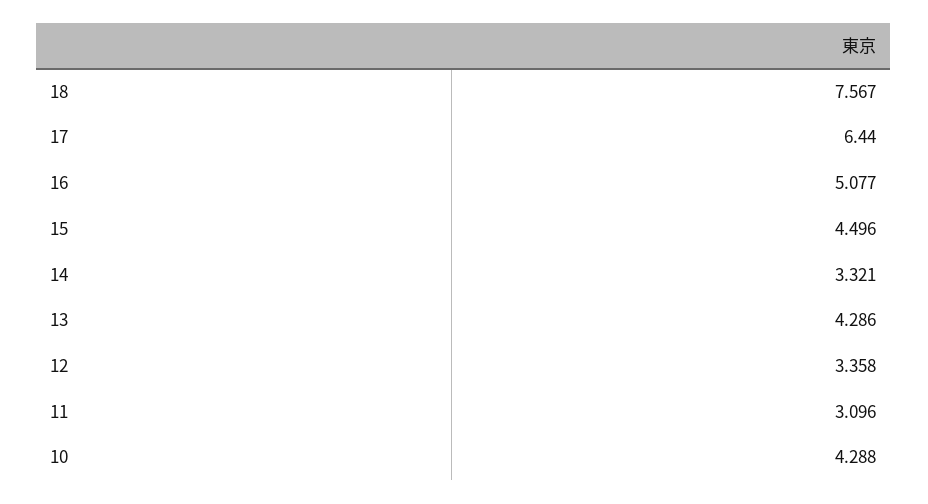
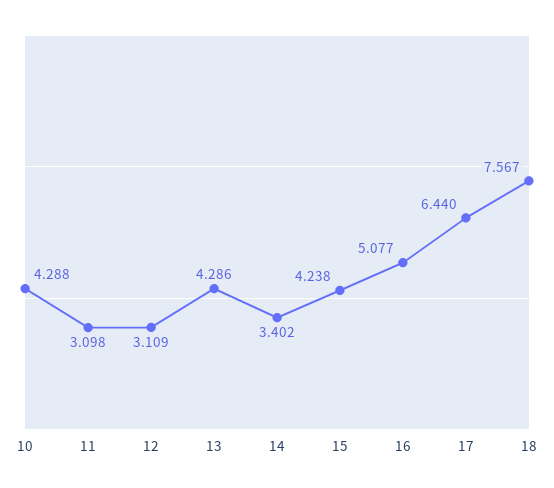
  {
    "18": 7.567,
    "17": 6.44,
    "16": 5.077,
-   "15": 4.496,
+   "15": 4.238,
-   "14": 3.321,
+   "14": 3.402,
    "13": 4.286,
-   "12": 3.358,
+   "12": 3.109,
-   "11": 3.096,
+   "11": 3.098,
    "10": 4.288
  }

